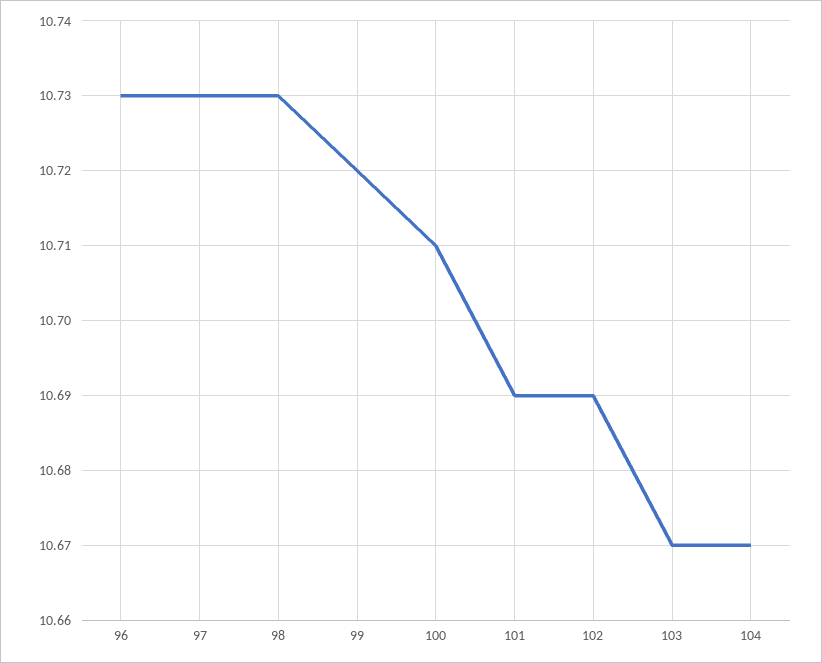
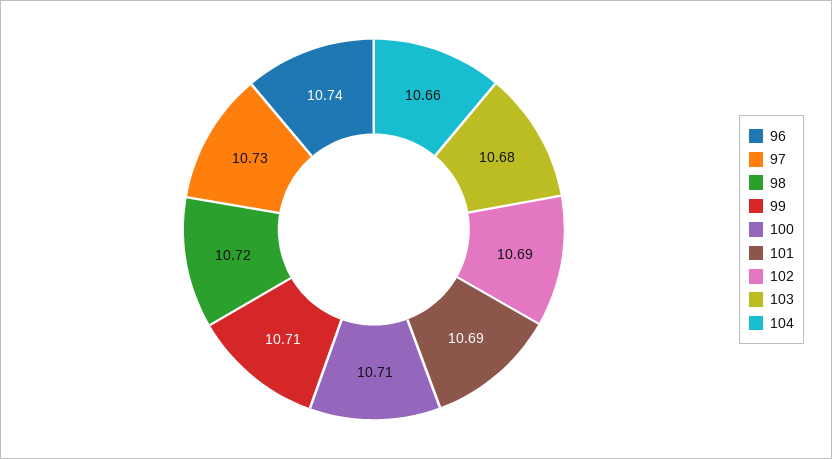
  {
-   "96": 10.73,
+   "96": 10.74,
    "97": 10.73,
-   "98": 10.73,
+   "98": 10.72,
-   "99": 10.72,
+   "99": 10.71,
    "100": 10.71,
    "101": 10.69,
    "102": 10.69,
-   "103": 10.67,
+   "103": 10.68,
-   "104": 10.67
+   "104": 10.66
  }

